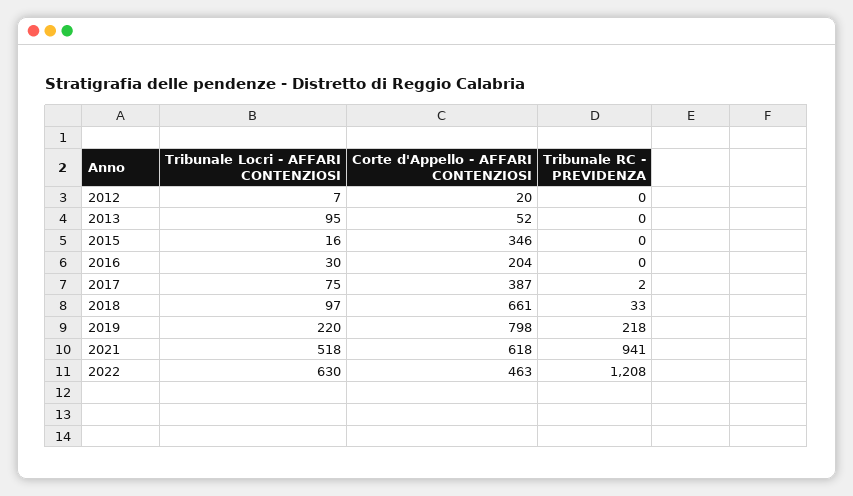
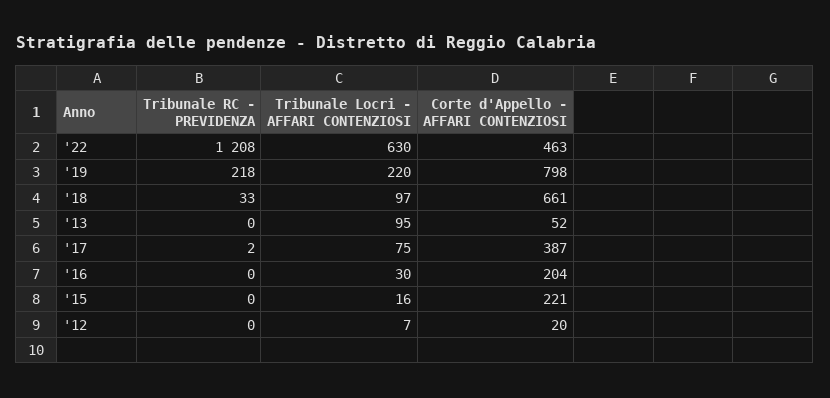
  {
    "Tribunale Locri - AFFARI CONTENZIOSI": {
      "2012": 7,
      "2013": 95,
      "2015": 16,
      "2016": 30,
      "2017": 75,
      "2018": 97,
      "2019": 220,
-     "2021": 518,
      "2022": 630
    },
    "Corte d'Appello - AFFARI CONTENZIOSI": {
      "2012": 20,
      "2013": 52,
-     "2015": 346,
+     "2015": 221,
      "2016": 204,
      "2017": 387,
      "2018": 661,
      "2019": 798,
-     "2021": 618,
      "2022": 463
    },
    "Tribunale RC - PREVIDENZA": {
      "2012": 0,
      "2013": 0,
      "2015": 0,
      "2016": 0,
      "2017": 2,
      "2018": 33,
      "2019": 218,
-     "2021": 941,
      "2022": 1208
    }
  }

